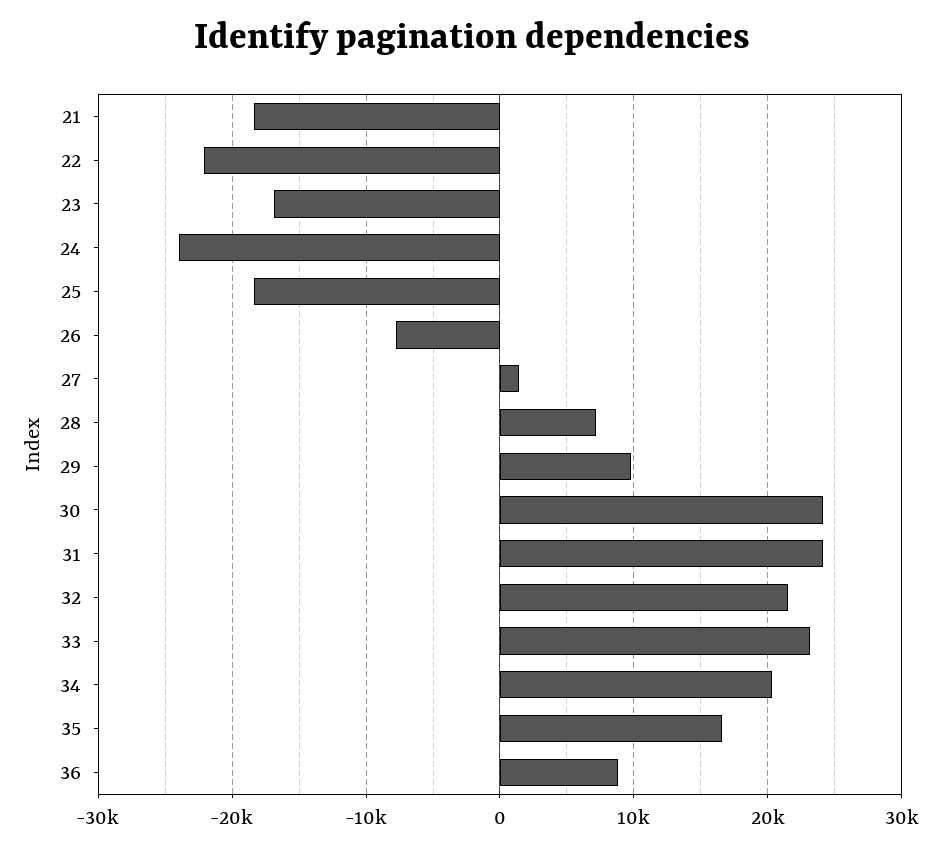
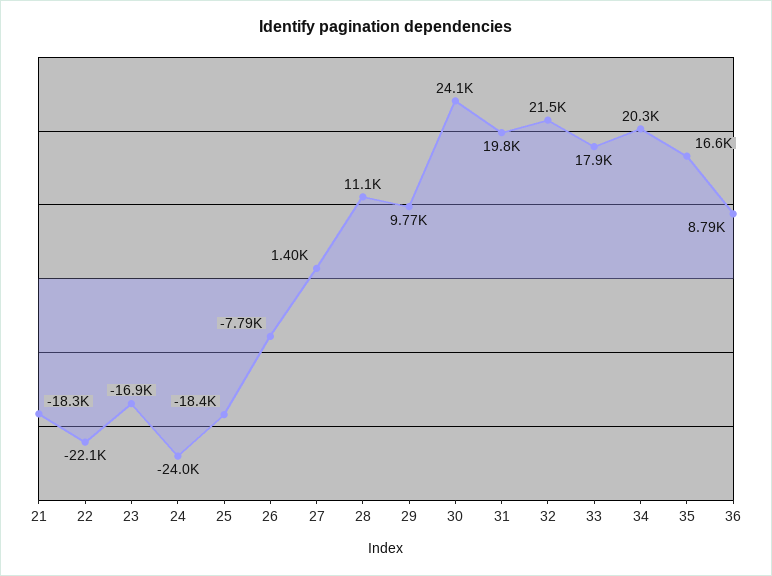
  {
    "21": -18300,
    "22": -22100,
    "23": -16900,
    "24": -24000,
    "25": -18400,
    "26": -7790,
    "27": 1400,
-   "28": 7000,
+   "28": 11100,
    "29": 9770,
    "30": 24100,
-   "31": 24000,
+   "31": 19800,
    "32": 21500,
-   "33": 23000,
+   "33": 17900,
    "34": 20300,
    "35": 16600,
    "36": 8790
  }

